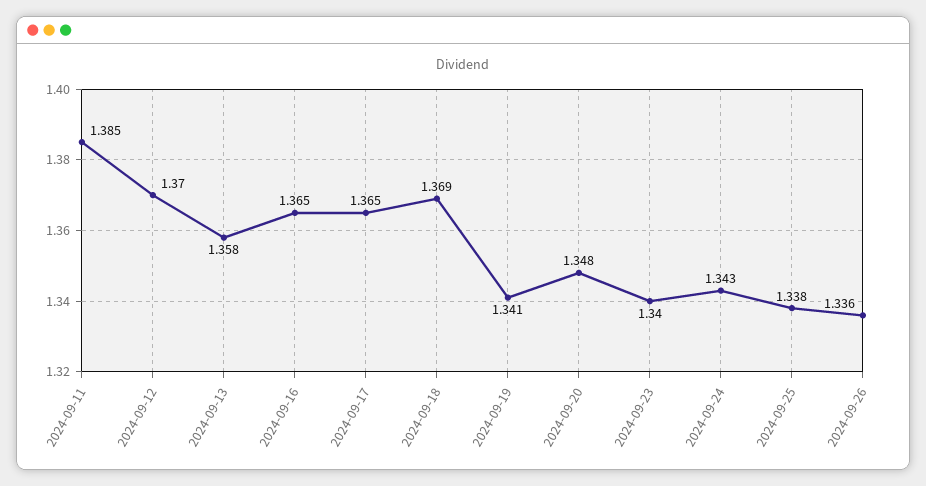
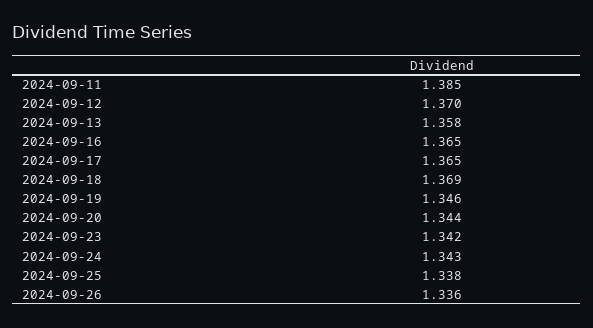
  {
    "2024-09-11": 1.385,
    "2024-09-12": 1.37,
    "2024-09-13": 1.358,
    "2024-09-16": 1.365,
    "2024-09-17": 1.365,
    "2024-09-18": 1.369,
-   "2024-09-19": 1.341,
+   "2024-09-19": 1.346,
-   "2024-09-20": 1.348,
+   "2024-09-20": 1.344,
-   "2024-09-23": 1.34,
+   "2024-09-23": 1.342,
    "2024-09-24": 1.343,
    "2024-09-25": 1.338,
    "2024-09-26": 1.336
  }

